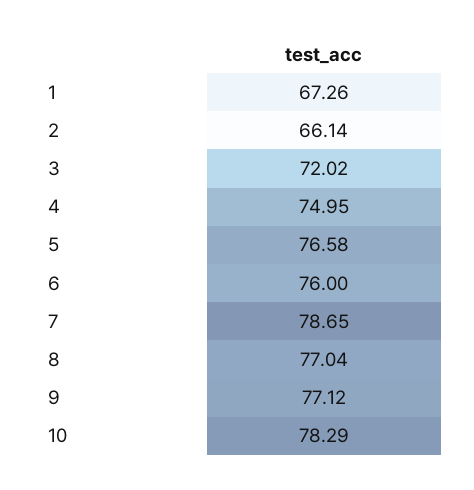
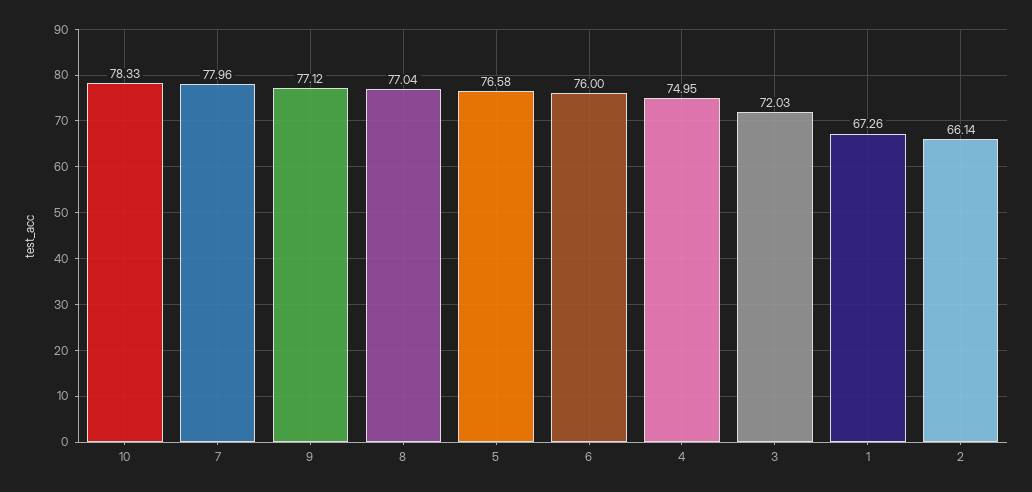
  {
    "1": 67.26,
    "2": 66.14,
-   "3": 72.02,
+   "3": 72.03,
    "4": 74.95,
    "5": 76.58,
    "6": 76,
-   "7": 78.65,
+   "7": 77.96,
    "8": 77.04,
    "9": 77.12,
-   "10": 78.29
+   "10": 78.33
  }

